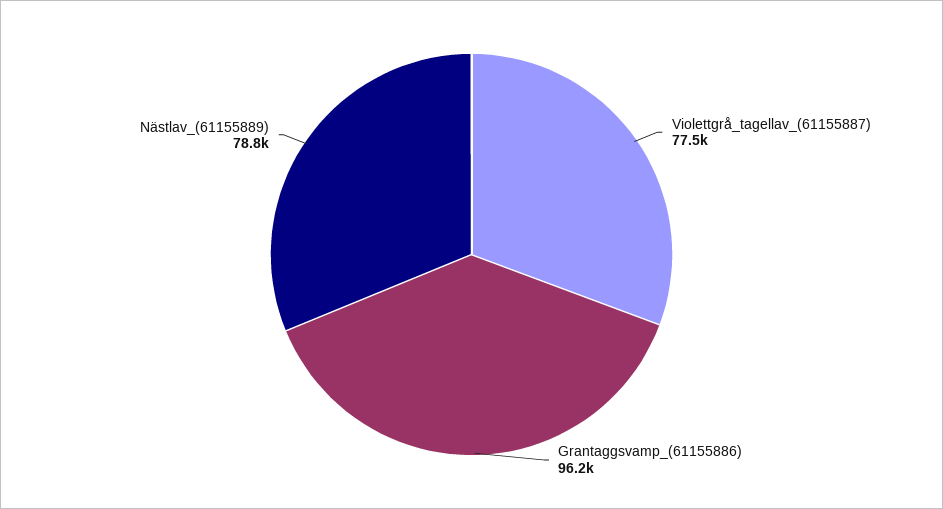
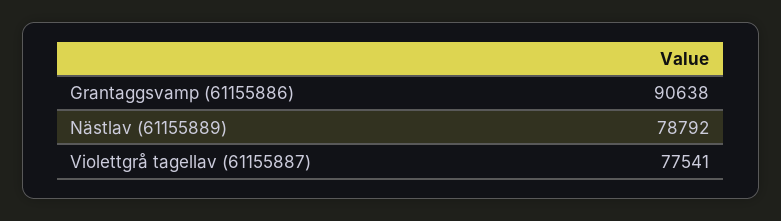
  {
    "Violettgrå_tagellav_(61155887)": 77541,
-   "Grantaggsvamp_(61155886)": 96200,
+   "Grantaggsvamp_(61155886)": 90638,
    "Nästlav_(61155889)": 78792
  }

